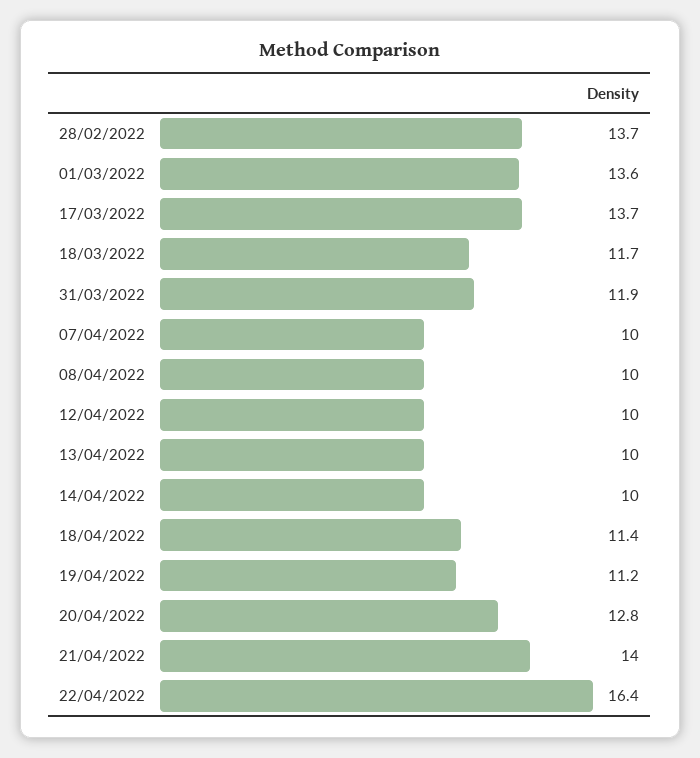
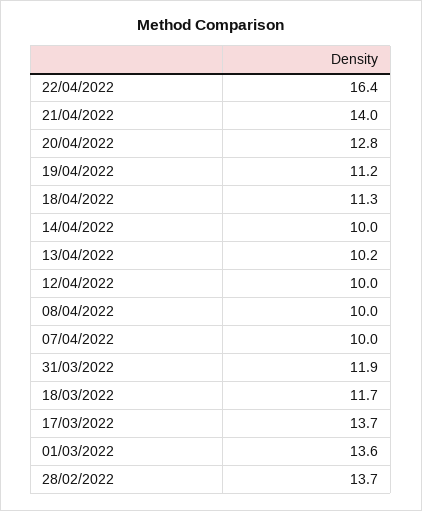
  {
    "28/02/2022": 13.7,
    "01/03/2022": 13.6,
    "17/03/2022": 13.7,
    "18/03/2022": 11.7,
    "31/03/2022": 11.9,
    "07/04/2022": 10,
    "08/04/2022": 10,
    "12/04/2022": 10,
-   "13/04/2022": 10,
+   "13/04/2022": 10.2,
    "14/04/2022": 10,
-   "18/04/2022": 11.4,
+   "18/04/2022": 11.3,
    "19/04/2022": 11.2,
    "20/04/2022": 12.8,
    "21/04/2022": 14,
    "22/04/2022": 16.4
  }

